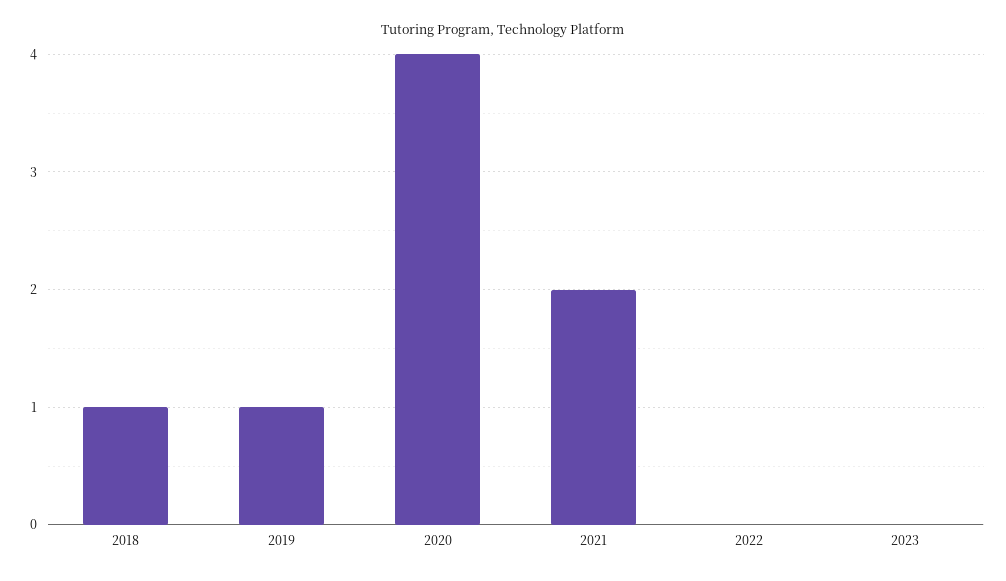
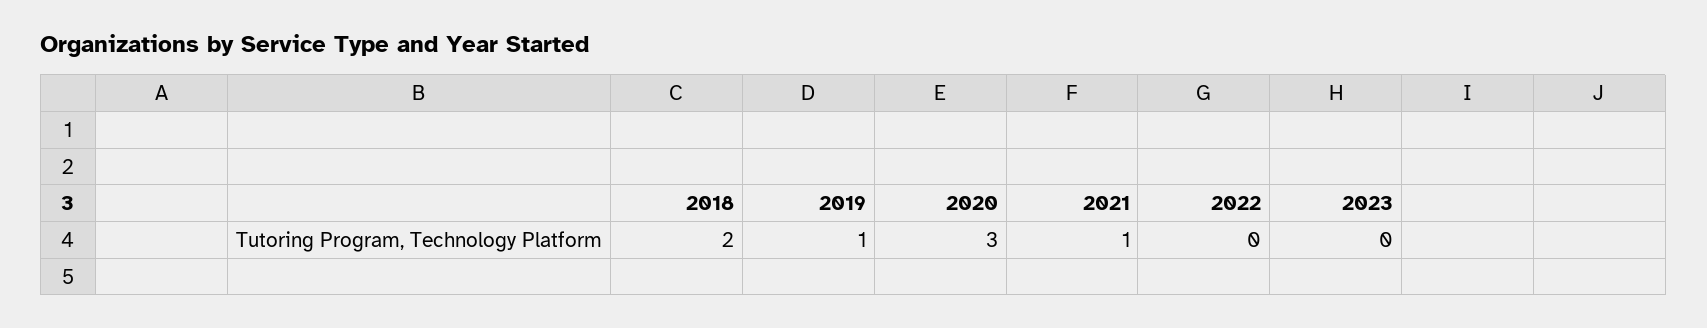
  {
-   "2018": 1,
+   "2018": 2,
    "2019": 1,
-   "2020": 4,
+   "2020": 3,
-   "2021": 2,
+   "2021": 1,
    "2022": 0,
    "2023": 0
  }

